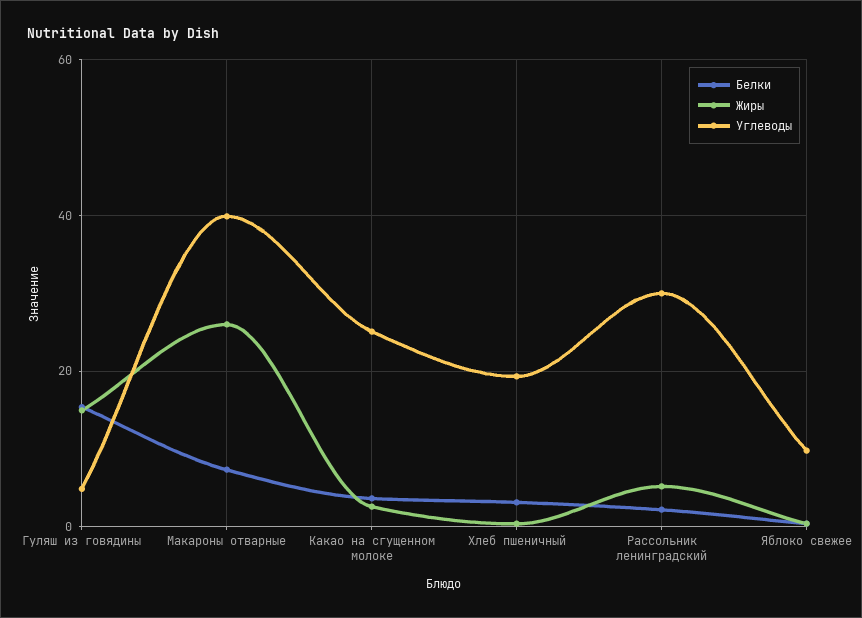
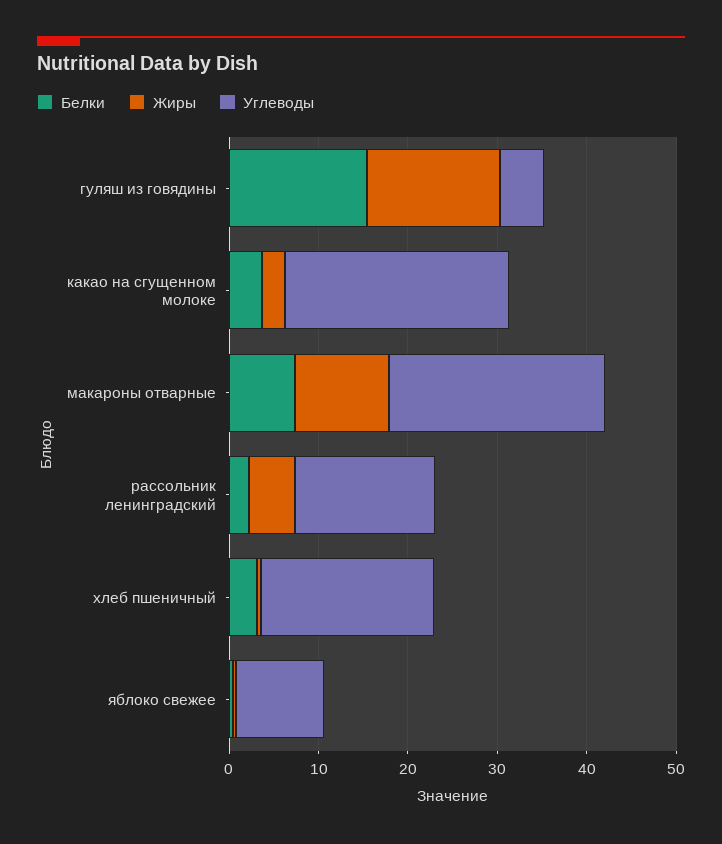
  {
    "Белки": {
      "Гуляш из говядины": 16,
      "Макароны отварные": 8,
      "Какао на сгущенном молоке": 4,
      "Хлеб пшеничный": 4,
      "Рассольник ленинградский": 2,
      "Яблоко свежее": 0
    },
    "Жиры": {
      "Гуляш из говядины": 14,
-     "Макароны отварные": 26,
+     "Макароны отварные": 10,
      "Какао на сгущенном молоке": 2,
      "Хлеб пшеничный": 0,
      "Рассольник ленинградский": 6,
      "Яблоко свежее": 0
    },
    "Углеводы": {
      "Гуляш из говядины": 4,
-     "Макароны отварные": 40,
+     "Макароны отварные": 24,
      "Какао на сгущенном молоке": 26,
      "Хлеб пшеничный": 20,
-     "Рассольник ленинградский": 30,
+     "Рассольник ленинградский": 16,
      "Яблоко свежее": 10
    }
  }

